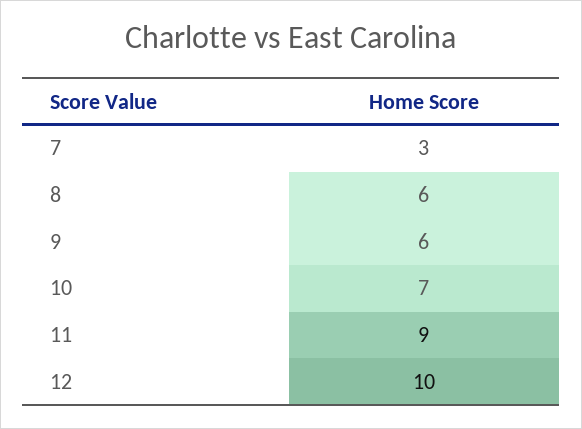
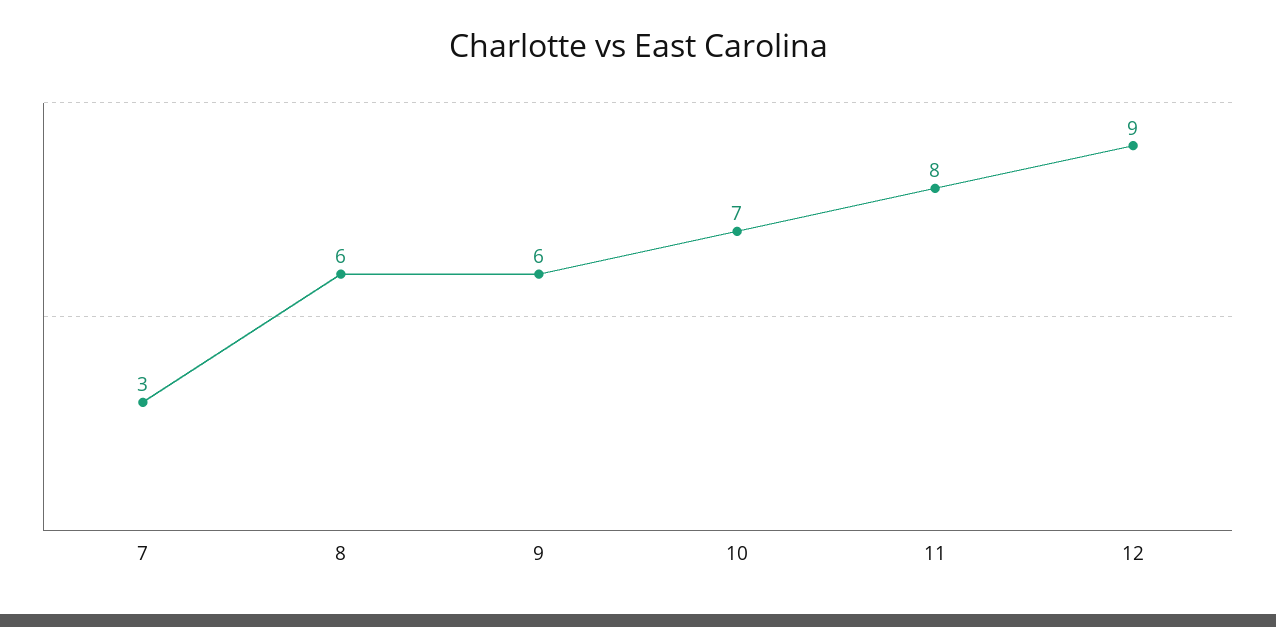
  {
    "7": 3,
    "8": 6,
    "9": 6,
    "10": 7,
-   "11": 9,
+   "11": 8,
-   "12": 10
+   "12": 9
  }

